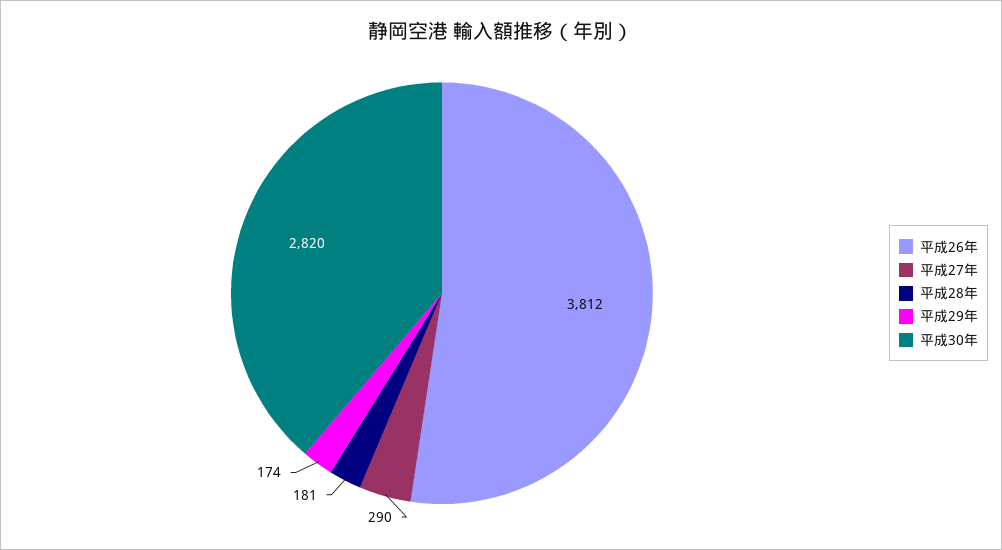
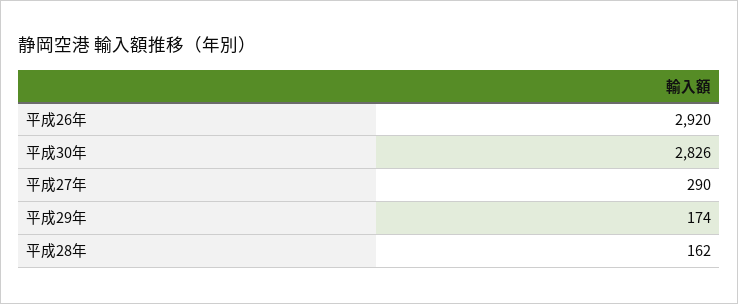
  {
-   "平成26年": 3812,
+   "平成26年": 2920,
    "平成27年": 290,
-   "平成28年": 181,
+   "平成28年": 162,
    "平成29年": 174,
-   "平成30年": 2820
+   "平成30年": 2826
  }

